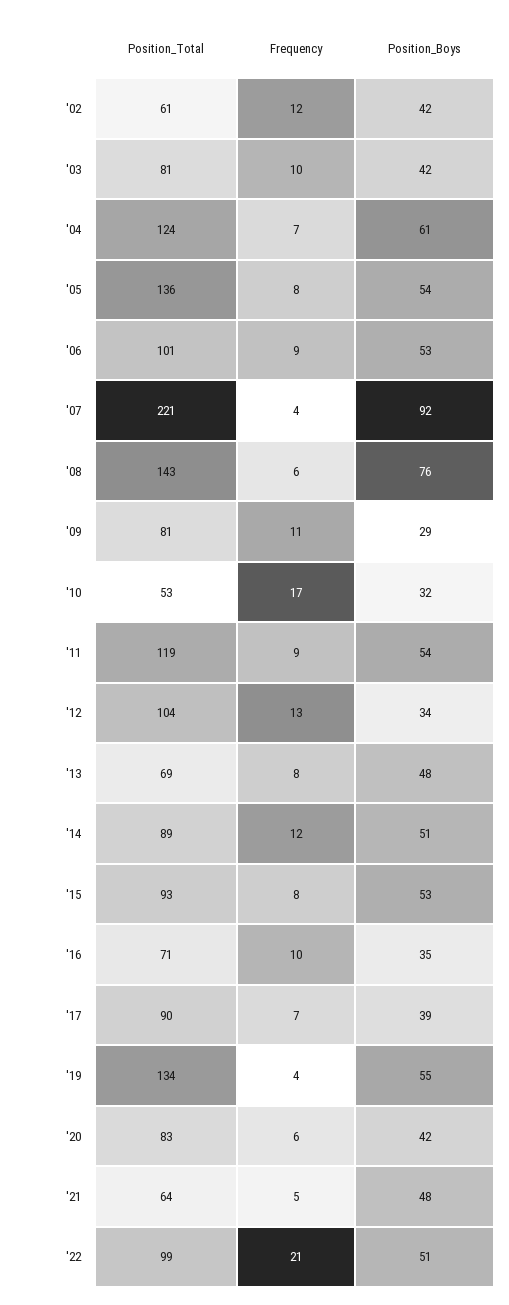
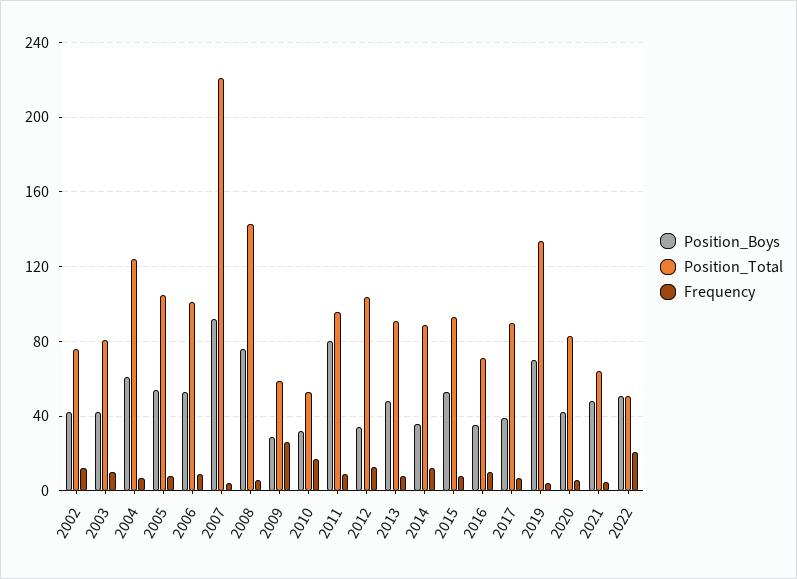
  {
    "Position_Total": {
-     "'02": 61,
+     "'02": 75,
      "'03": 81,
      "'04": 124,
-     "'05": 136,
+     "'05": 105,
      "'06": 101,
      "'07": 221,
      "'08": 143,
-     "'09": 81,
+     "'09": 60,
      "'10": 53,
-     "'11": 119,
+     "'11": 95,
      "'12": 104,
-     "'13": 69,
+     "'13": 90,
      "'14": 89,
      "'15": 93,
      "'16": 71,
      "'17": 90,
      "'19": 134,
      "'20": 83,
      "'21": 64,
-     "'22": 99
+     "'22": 50
    },
    "Frequency": {
      "'02": 12,
      "'03": 10,
      "'04": 7,
      "'05": 8,
      "'06": 9,
      "'07": 4,
      "'08": 6,
-     "'09": 11,
+     "'09": 25,
      "'10": 17,
      "'11": 9,
      "'12": 13,
      "'13": 8,
      "'14": 12,
      "'15": 8,
      "'16": 10,
      "'17": 7,
      "'19": 4,
      "'20": 6,
      "'21": 5,
      "'22": 21
    },
    "Position_Boys": {
      "'02": 42,
      "'03": 42,
      "'04": 61,
      "'05": 54,
      "'06": 53,
      "'07": 92,
      "'08": 76,
      "'09": 29,
      "'10": 32,
-     "'11": 54,
+     "'11": 80,
      "'12": 34,
      "'13": 48,
-     "'14": 51,
+     "'14": 35,
      "'15": 53,
      "'16": 35,
      "'17": 39,
-     "'19": 55,
+     "'19": 70,
      "'20": 42,
      "'21": 48,
      "'22": 51
    }
  }

